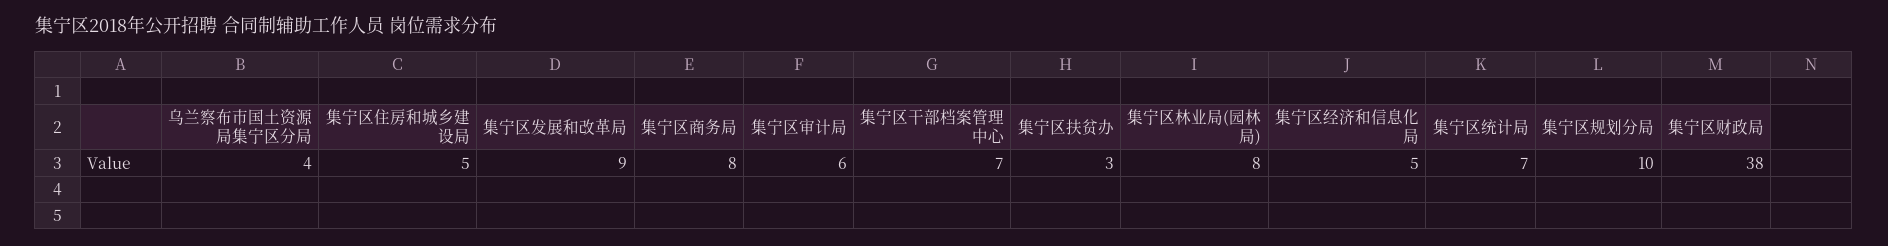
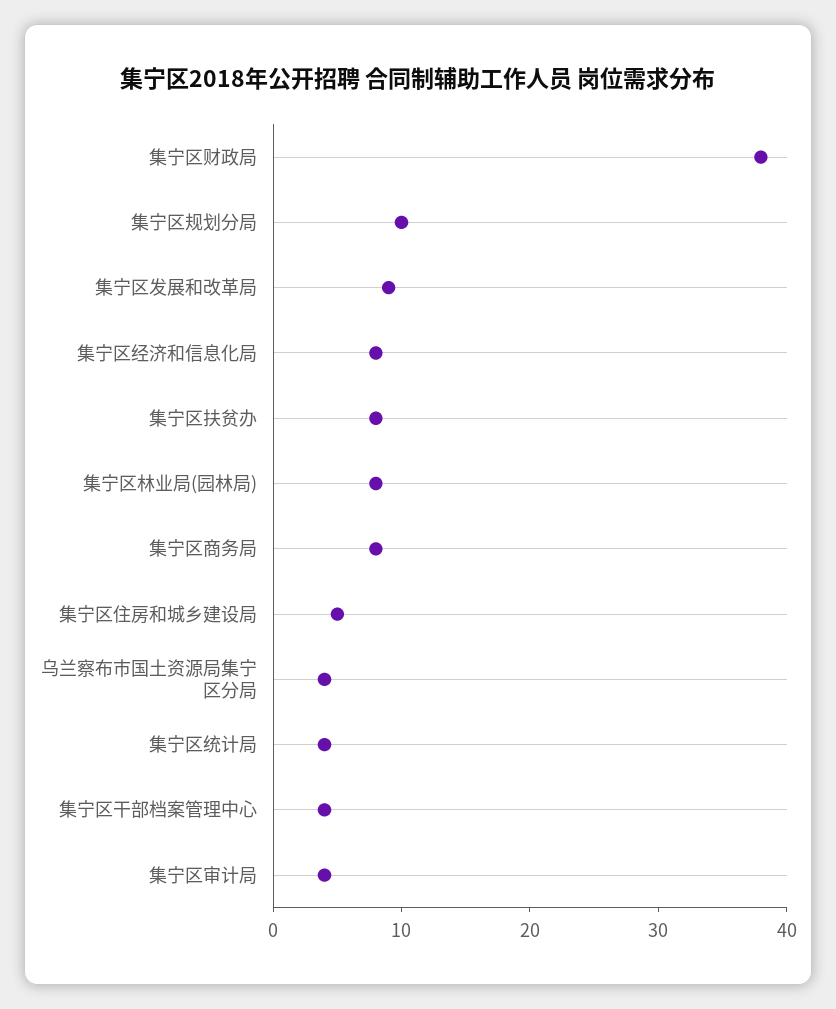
  {
    "乌兰察布市国土资源局集宁区分局": 4,
    "集宁区住房和城乡建设局": 5,
    "集宁区发展和改革局": 9,
    "集宁区商务局": 8,
-   "集宁区审计局": 6,
+   "集宁区审计局": 4,
-   "集宁区干部档案管理中心": 7,
+   "集宁区干部档案管理中心": 4,
-   "集宁区扶贫办": 3,
+   "集宁区扶贫办": 8,
    "集宁区林业局(园林局)": 8,
-   "集宁区经济和信息化局": 5,
+   "集宁区经济和信息化局": 8,
-   "集宁区统计局": 7,
+   "集宁区统计局": 4,
    "集宁区规划分局": 10,
    "集宁区财政局": 38
  }

